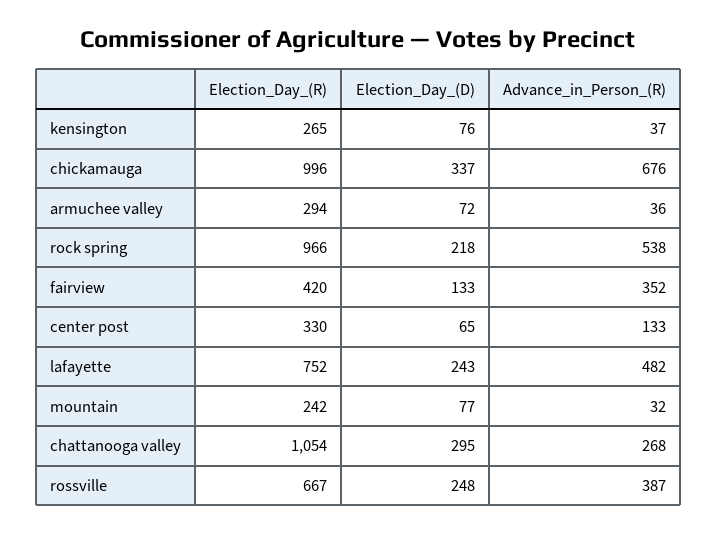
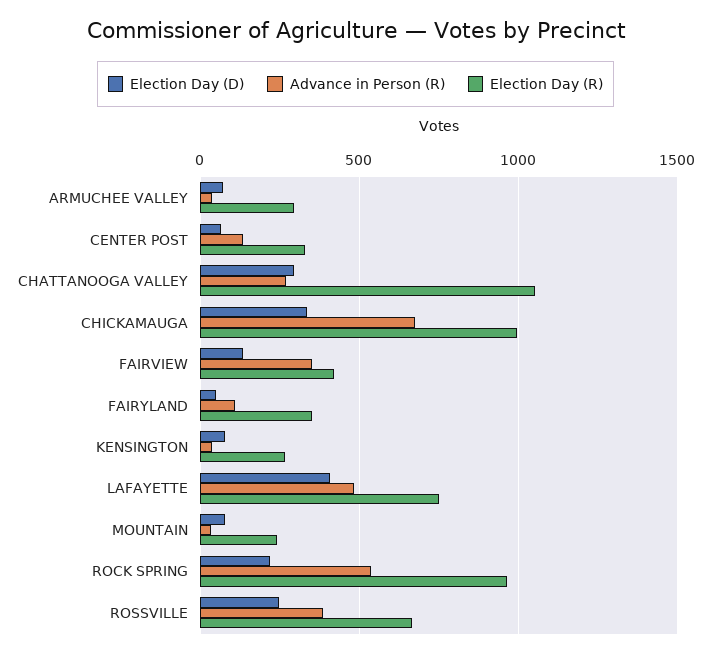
  {
    "Election_Day_(R)": {
      "kensington": 265,
      "chickamauga": 996,
      "armuchee valley": 294,
      "rock spring": 966,
      "fairview": 420,
      "center post": 330,
      "lafayette": 752,
      "mountain": 242,
      "chattanooga valley": 1054,
-     "rossville": 667
+     "rossville": 667,
+     "FAIRYLAND": 350
    },
    "Election_Day_(D)": {
      "kensington": 76,
      "chickamauga": 337,
      "armuchee valley": 72,
      "rock spring": 218,
      "fairview": 133,
      "center post": 65,
-     "lafayette": 243,
+     "lafayette": 400,
      "mountain": 77,
      "chattanooga valley": 295,
-     "rossville": 248
+     "rossville": 248,
+     "FAIRYLAND": 50
    },
    "Advance_in_Person_(R)": {
      "kensington": 37,
      "chickamauga": 676,
      "armuchee valley": 36,
      "rock spring": 538,
      "fairview": 352,
      "center post": 133,
      "lafayette": 482,
      "mountain": 32,
      "chattanooga valley": 268,
-     "rossville": 387
+     "rossville": 387,
+     "FAIRYLAND": 100
    }
  }

